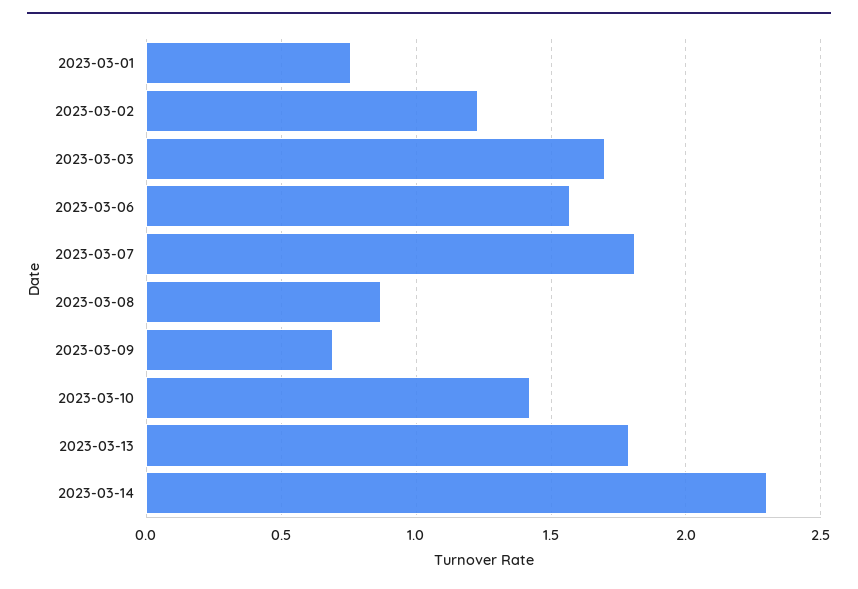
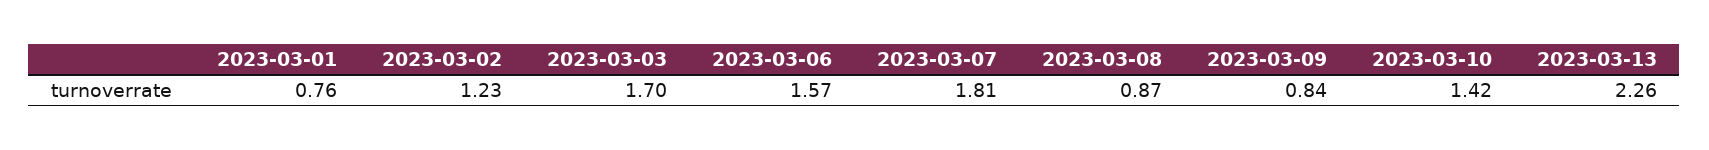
  {
    "2023-03-01": 0.76,
    "2023-03-02": 1.23,
    "2023-03-03": 1.7,
    "2023-03-06": 1.57,
    "2023-03-07": 1.81,
    "2023-03-08": 0.87,
-   "2023-03-09": 0.7,
+   "2023-03-09": 0.84,
    "2023-03-10": 1.42,
-   "2023-03-13": 1.8,
+   "2023-03-13": 2.26
-   "2023-03-14": 2.3
  }

